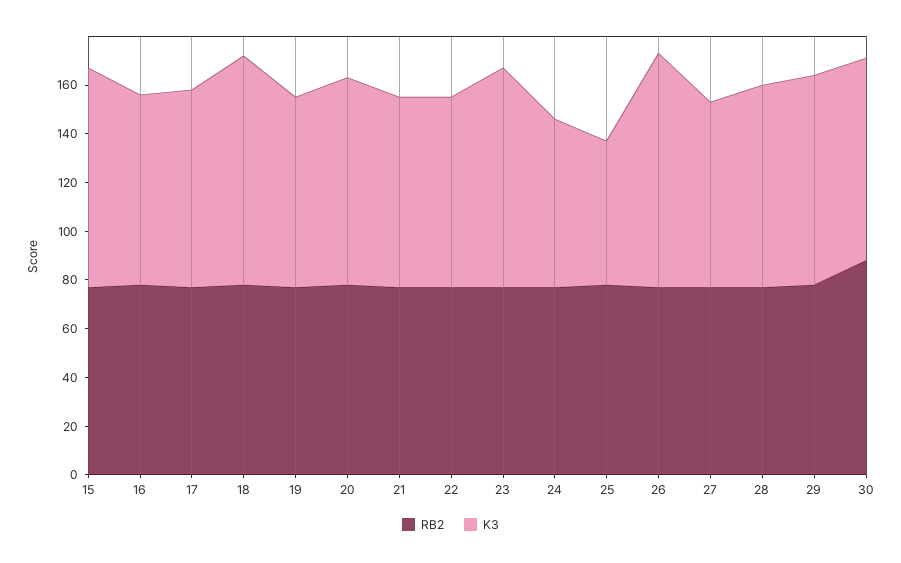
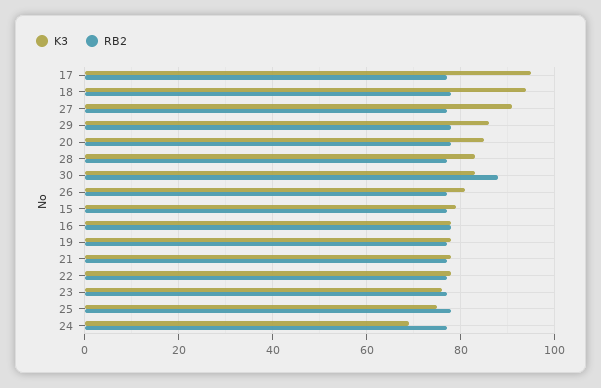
  {
    "RB2": {
      "15": 75,
      "16": 80,
      "17": 75,
      "18": 80,
      "19": 75,
      "20": 80,
      "21": 75,
      "22": 75,
      "23": 75,
      "24": 75,
      "25": 80,
      "26": 75,
      "27": 75,
      "28": 75,
      "29": 80,
      "30": 90
    },
    "K3": {
-     "15": 90,
+     "15": 80,
      "16": 80,
-     "17": 80,
+     "17": 95,
      "18": 95,
      "19": 80,
      "20": 85,
      "21": 80,
      "22": 80,
-     "23": 90,
+     "23": 75,
      "24": 70,
-     "25": 60,
+     "25": 75,
-     "26": 95,
+     "26": 80,
-     "27": 75,
+     "27": 90,
      "28": 85,
      "29": 85,
      "30": 85
    }
  }

